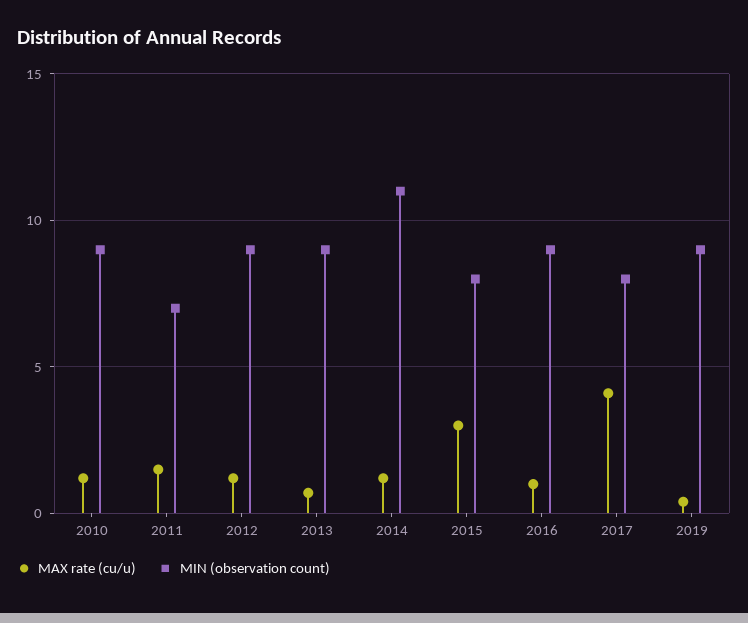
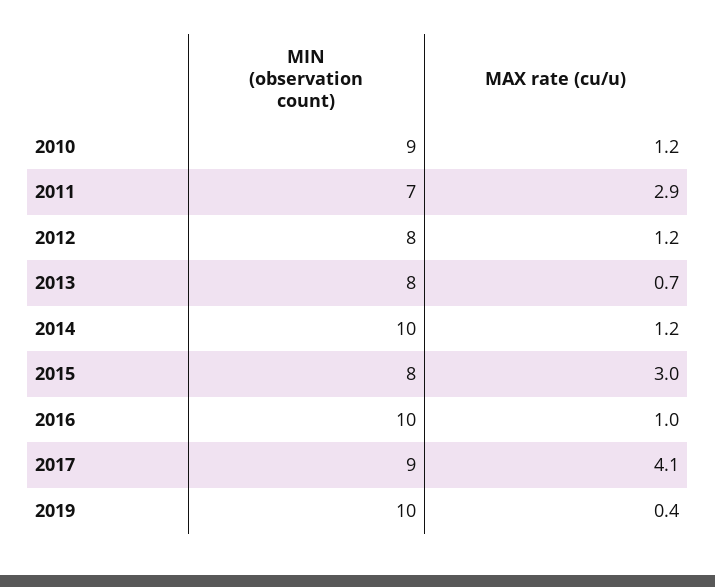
  {
    "MAX rate (cu/u)": {
      "2010": 1.2,
-     "2011": 1.5,
+     "2011": 2.9,
      "2012": 1.2,
      "2013": 0.7,
      "2014": 1.2,
      "2015": 3,
      "2016": 1,
      "2017": 4.1,
      "2019": 0.4
    },
    "MIN (observation count)": {
      "2010": 9,
      "2011": 7,
-     "2012": 9,
+     "2012": 8,
-     "2013": 9,
+     "2013": 8,
-     "2014": 11,
+     "2014": 10,
      "2015": 8,
-     "2016": 9,
+     "2016": 10,
-     "2017": 8,
+     "2017": 9,
-     "2019": 9
+     "2019": 10
    }
  }

